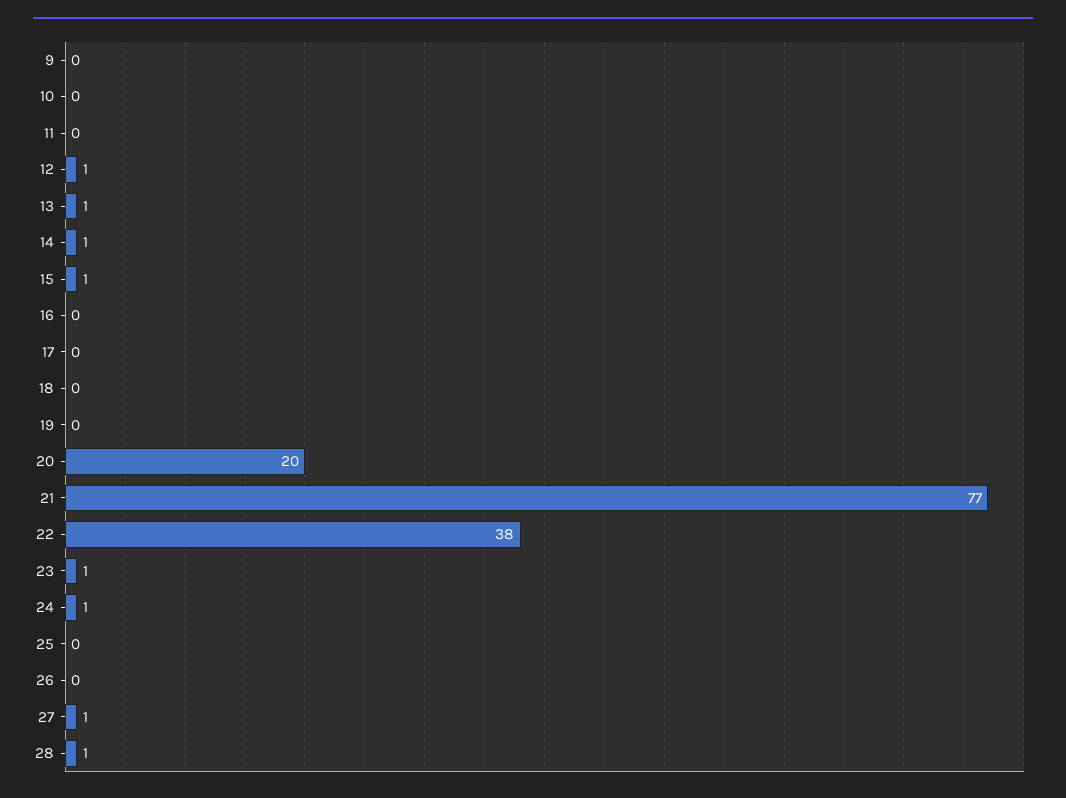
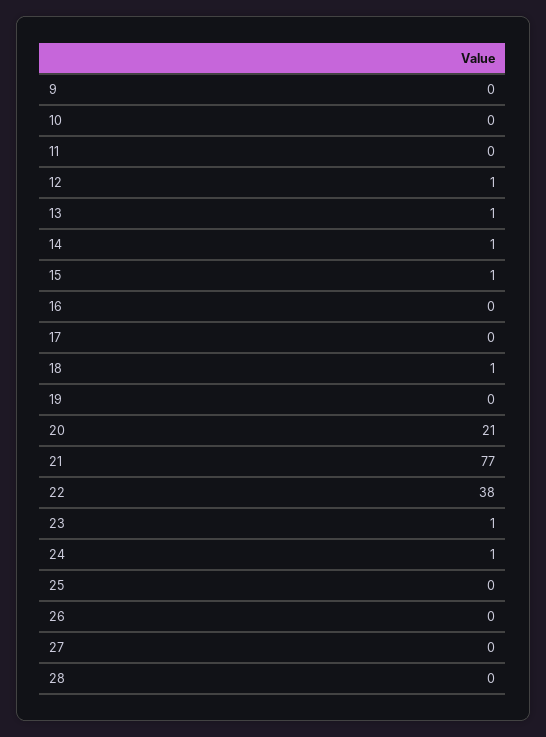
  {
    "9": 0,
    "10": 0,
    "11": 0,
    "12": 1,
    "13": 1,
    "14": 1,
    "15": 1,
    "16": 0,
    "17": 0,
-   "18": 0,
+   "18": 1,
    "19": 0,
-   "20": 20,
+   "20": 21,
    "21": 77,
    "22": 38,
    "23": 1,
    "24": 1,
    "25": 0,
    "26": 0,
-   "27": 1,
+   "27": 0,
-   "28": 1
+   "28": 0
  }

